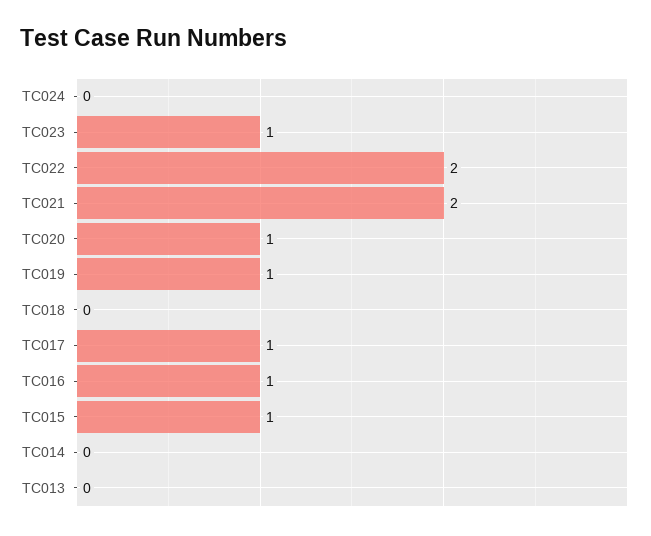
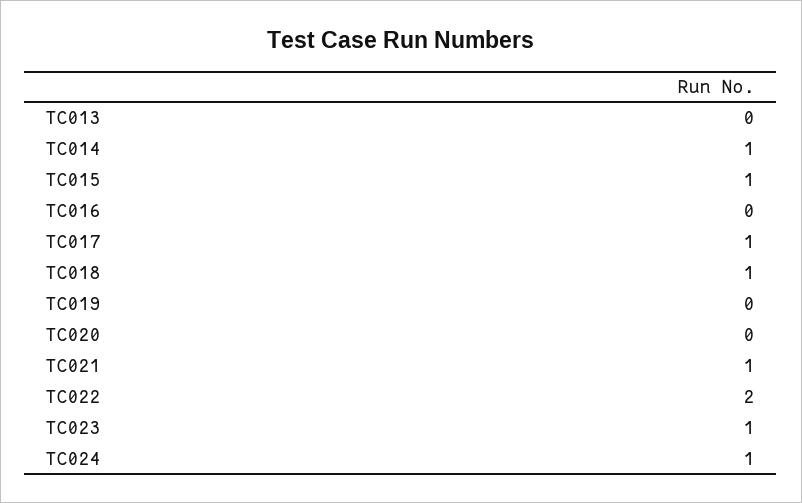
  {
-   "TC024": 0,
+   "TC024": 1,
    "TC023": 1,
    "TC022": 2,
-   "TC021": 2,
+   "TC021": 1,
-   "TC020": 1,
+   "TC020": 0,
-   "TC019": 1,
+   "TC019": 0,
-   "TC018": 0,
+   "TC018": 1,
    "TC017": 1,
-   "TC016": 1,
+   "TC016": 0,
    "TC015": 1,
-   "TC014": 0,
+   "TC014": 1,
    "TC013": 0
  }

